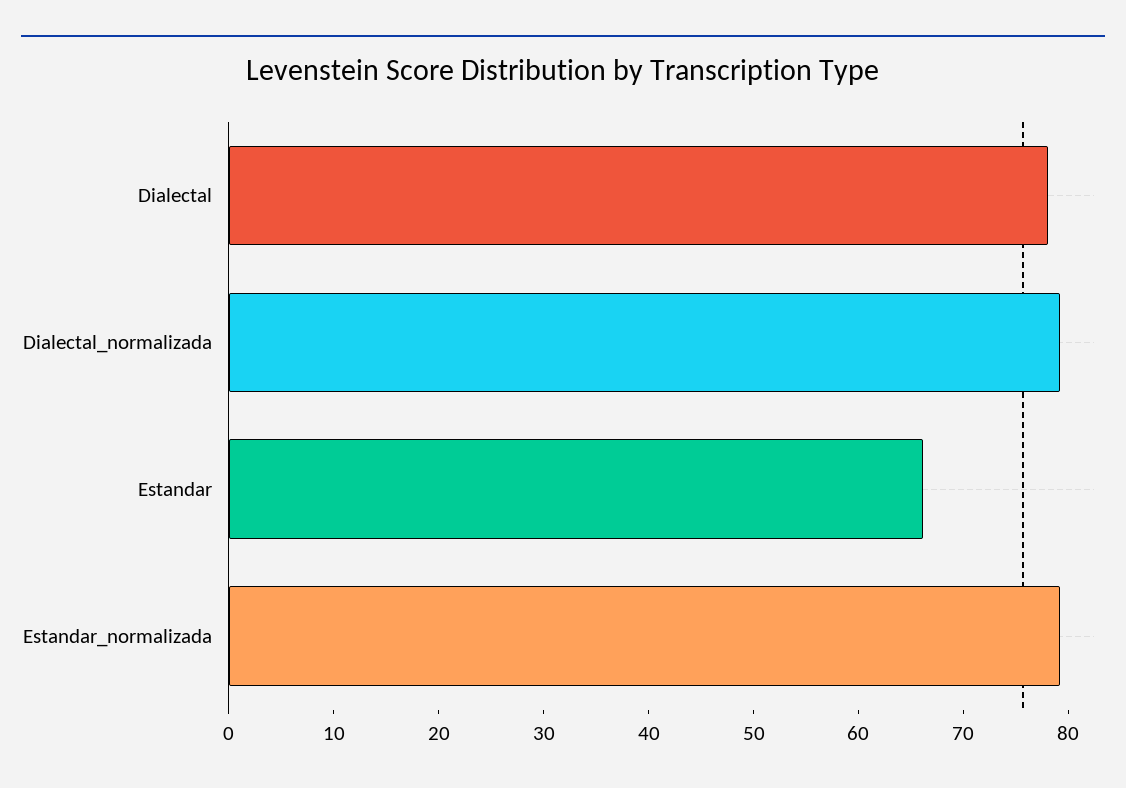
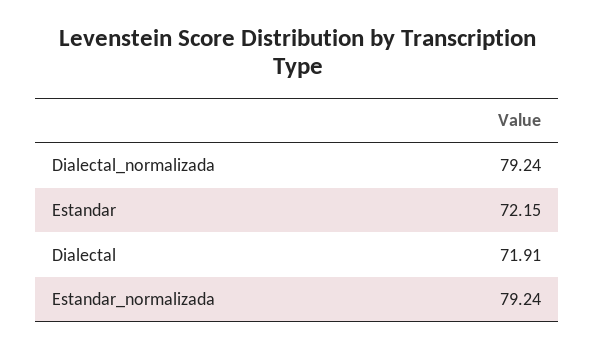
  {
-   "Dialectal": 78,
+   "Dialectal": 71.91,
    "Dialectal_normalizada": 79.24,
-   "Estandar": 66,
+   "Estandar": 72.15,
    "Estandar_normalizada": 79.24
  }

